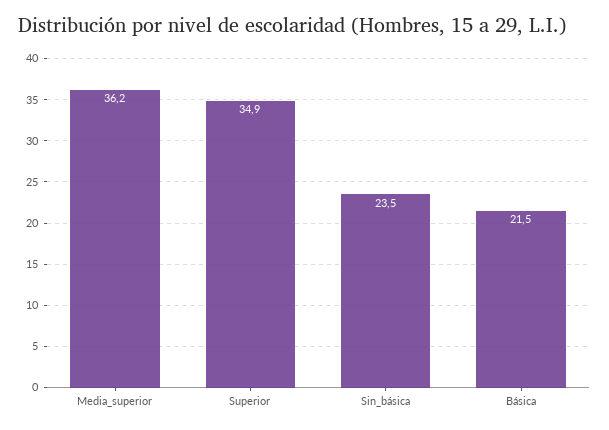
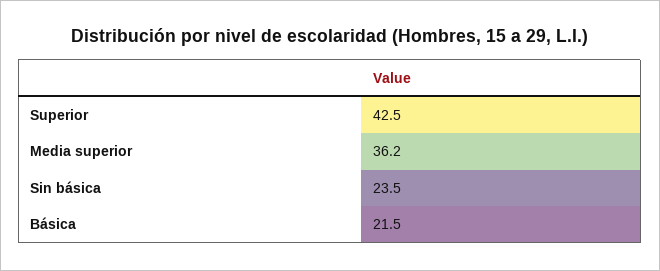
  {
    "Media_superior": 36.2,
-   "Superior": 34.9,
+   "Superior": 42.5,
    "Sin_básica": 23.5,
    "Básica": 21.5
  }

